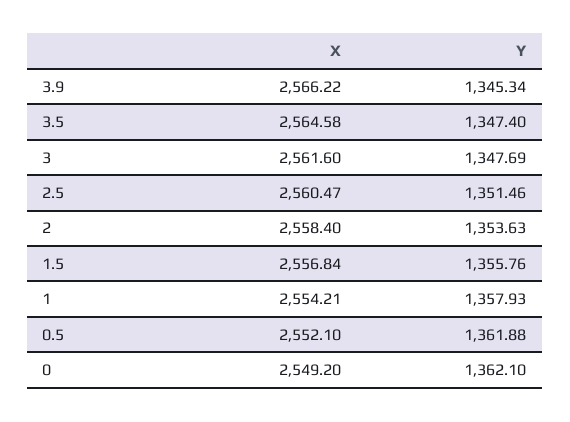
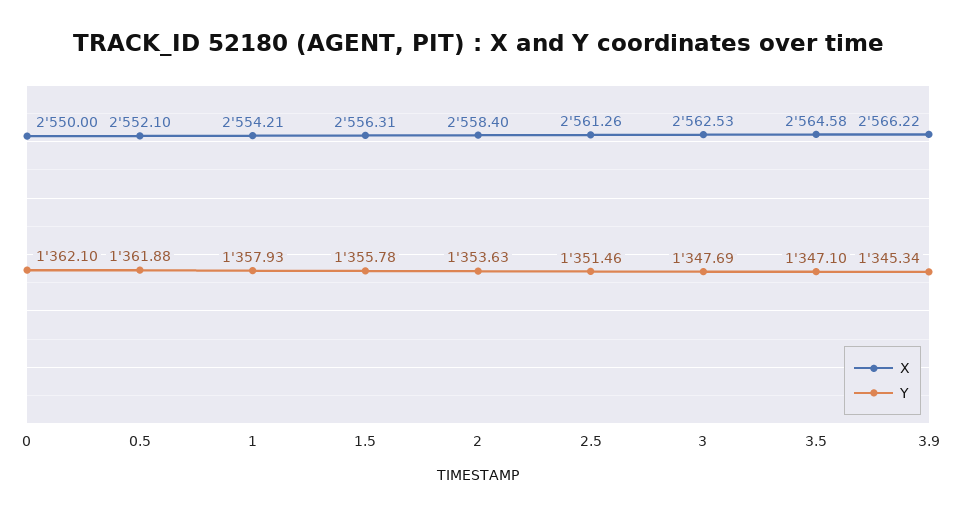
  {
    "X": {
      "3.9": 2566.22,
      "3.5": 2564.58,
-     "3": 2561.6,
+     "3": 2562.53,
-     "2.5": 2560.47,
+     "2.5": 2561.26,
      "2": 2558.4,
-     "1.5": 2556.84,
+     "1.5": 2556.31,
      "1": 2554.21,
      "0.5": 2552.1,
-     "0": 2549.2
+     "0": 2550
    },
    "Y": {
      "3.9": 1345.34,
-     "3.5": 1347.4,
+     "3.5": 1347.1,
      "3": 1347.69,
      "2.5": 1351.46,
      "2": 1353.63,
-     "1.5": 1355.76,
+     "1.5": 1355.78,
      "1": 1357.93,
      "0.5": 1361.88,
      "0": 1362.1
    }
  }

